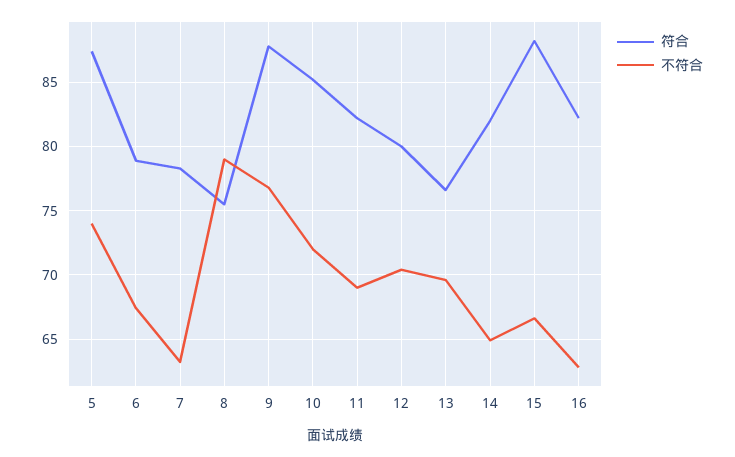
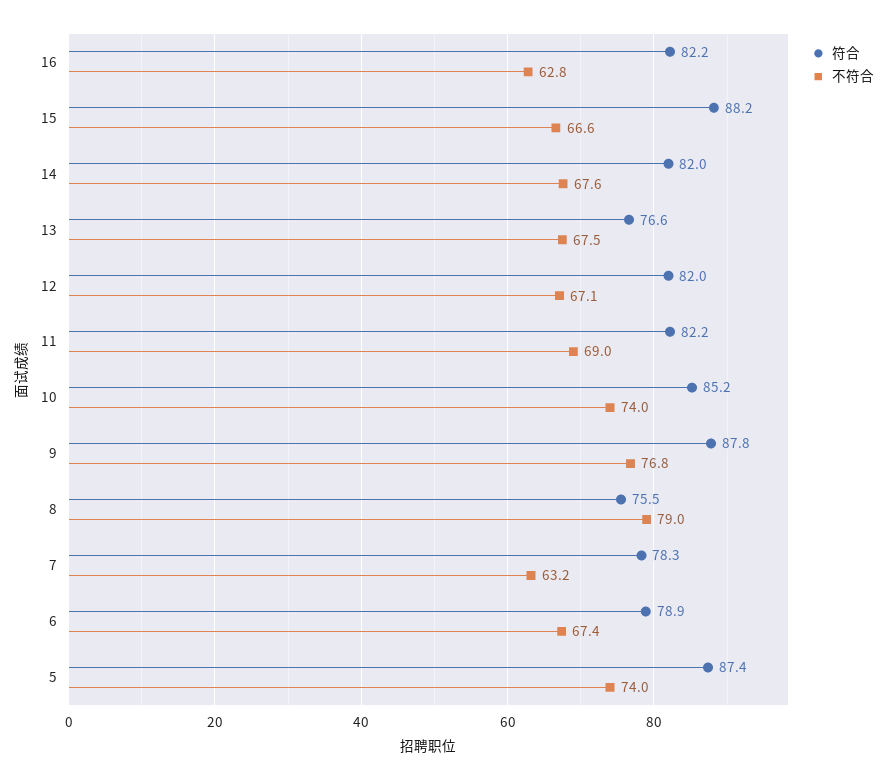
  {
    "符合": {
      "5": 87.4,
      "6": 78.9,
      "7": 78.3,
      "8": 75.5,
      "9": 87.8,
      "10": 85.2,
      "11": 82.2,
-     "12": 80,
+     "12": 82,
      "13": 76.6,
      "14": 82,
      "15": 88.2,
      "16": 82.2
    },
    "不符合": {
      "5": 74,
      "6": 67.4,
      "7": 63.2,
      "8": 79,
      "9": 76.8,
-     "10": 72,
+     "10": 74,
      "11": 69,
-     "12": 70.5,
+     "12": 67.1,
-     "13": 69.5,
+     "13": 67.5,
-     "14": 65,
+     "14": 67.6,
      "15": 66.6,
      "16": 62.8
    }
  }

